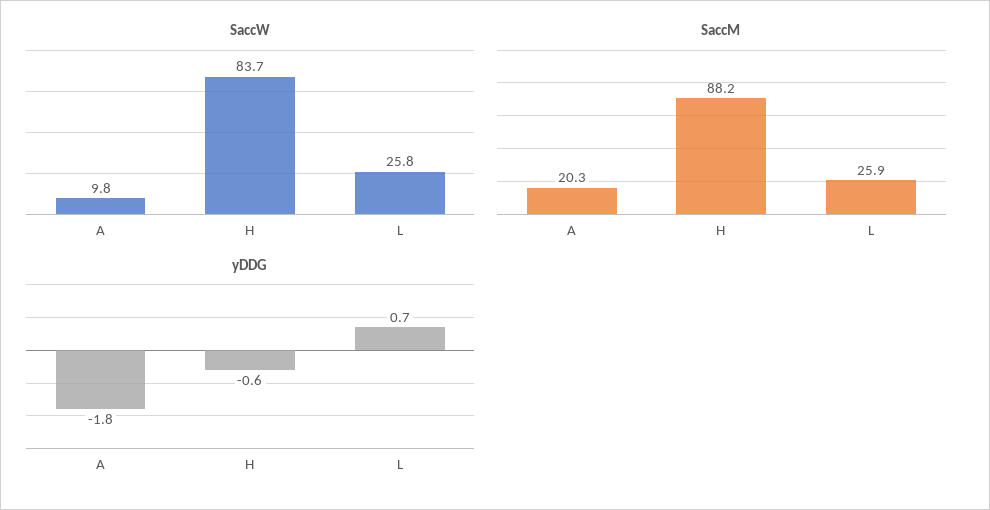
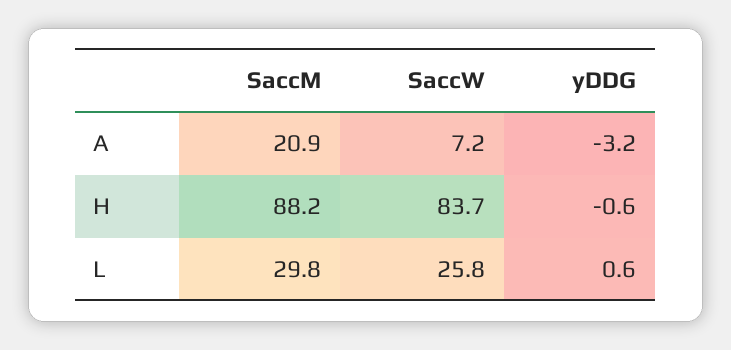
  {
    "SaccW": {
-     "A": 9.8,
+     "A": 7.2,
      "H": 83.7,
      "L": 25.8
    },
    "SaccM": {
-     "A": 20.3,
+     "A": 20.9,
      "H": 88.2,
-     "L": 25.9
+     "L": 29.8
    },
    "yDDG": {
-     "A": -1.8,
+     "A": -3.2,
      "H": -0.6,
-     "L": 0.7
+     "L": 0.6
    }
  }

